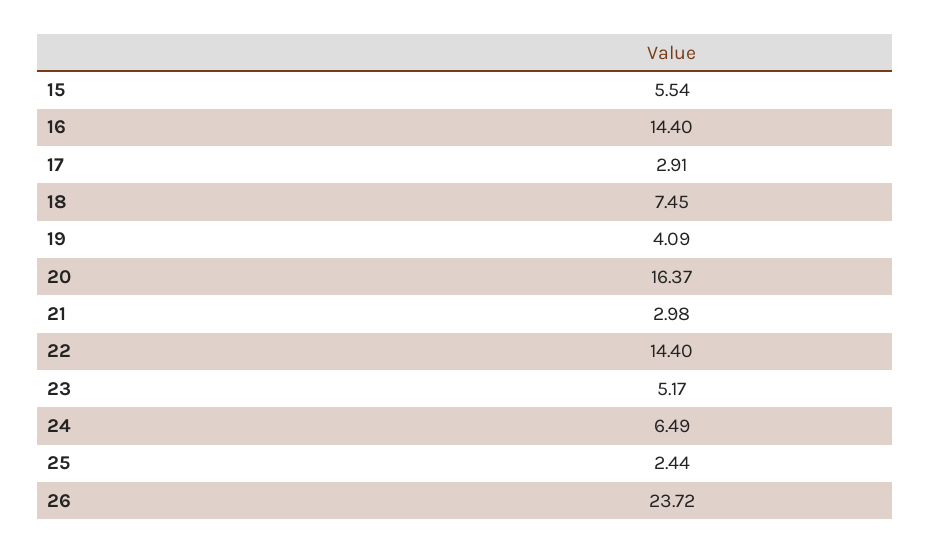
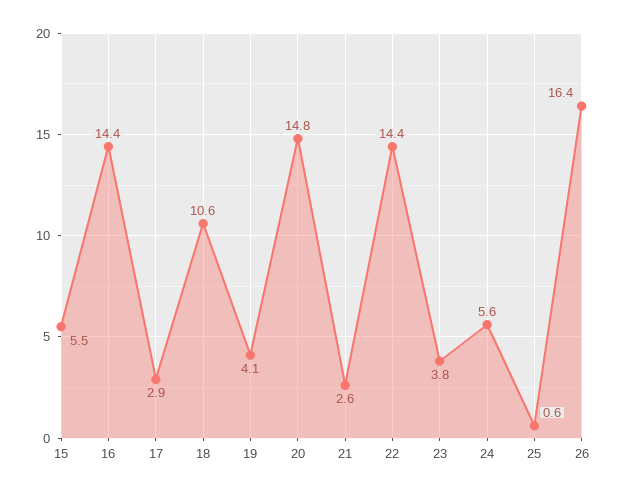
  {
    "15": 5.54,
    "16": 14.4,
    "17": 2.91,
-   "18": 7.45,
+   "18": 10.6,
    "19": 4.09,
-   "20": 16.37,
+   "20": 14.8,
-   "21": 2.98,
+   "21": 2.6,
    "22": 14.4,
-   "23": 5.17,
+   "23": 3.8,
-   "24": 6.49,
+   "24": 5.6,
-   "25": 2.44,
+   "25": 0.6,
-   "26": 23.72
+   "26": 16.4
  }

